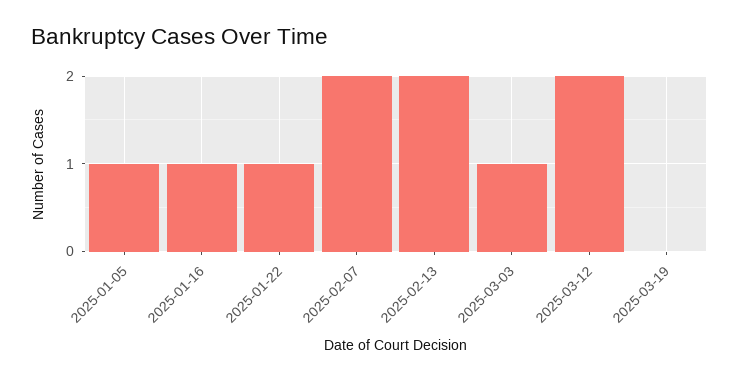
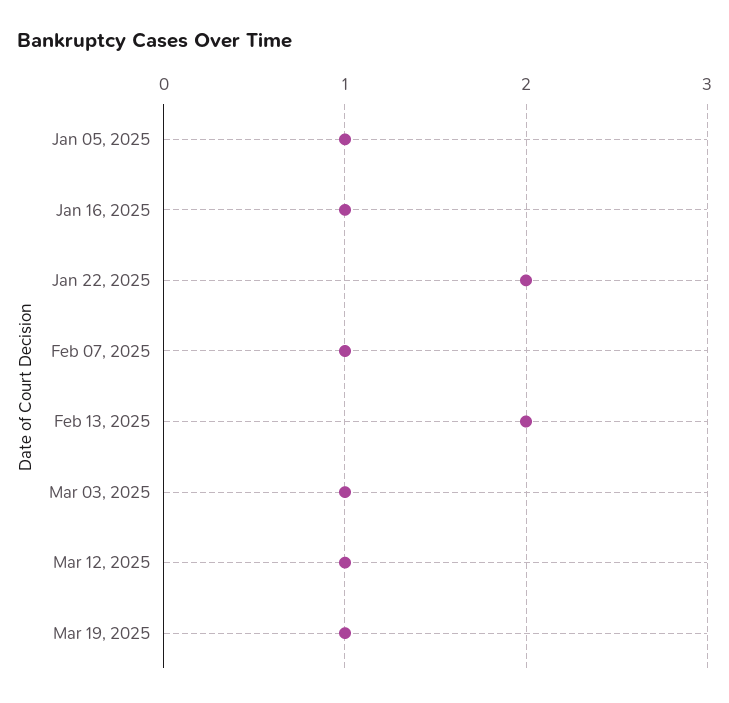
  {
    "2025-01-05": 1,
    "2025-01-16": 1,
-   "2025-01-22": 1,
+   "2025-01-22": 2,
-   "2025-02-07": 2,
+   "2025-02-07": 1,
    "2025-02-13": 2,
    "2025-03-03": 1,
-   "2025-03-12": 2,
+   "2025-03-12": 1,
-   "2025-03-19": 0
+   "2025-03-19": 1
  }

